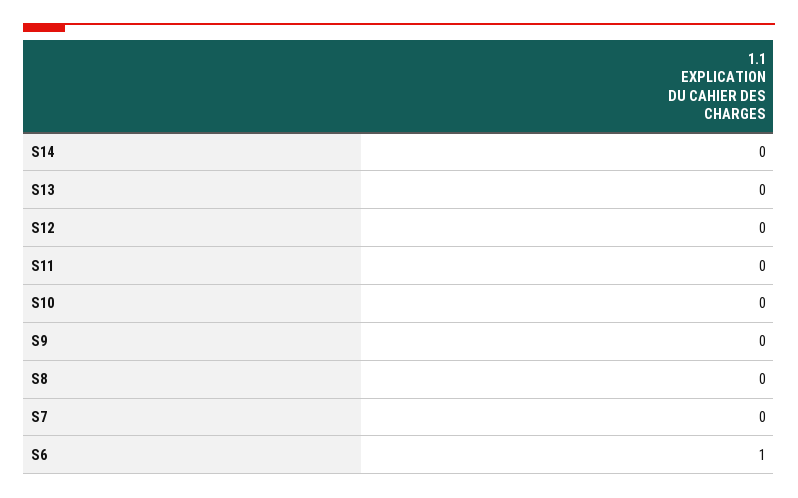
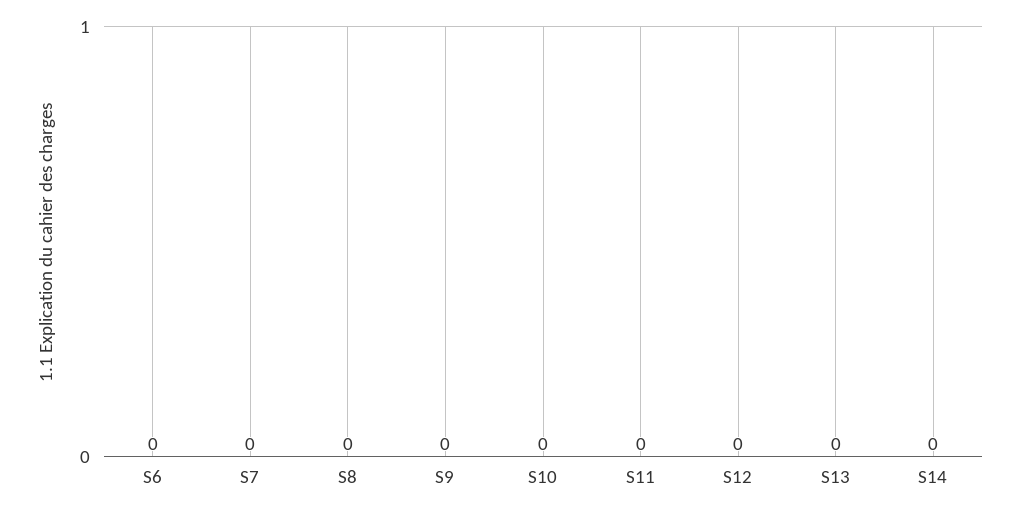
  {
    "S14": 0,
    "S13": 0,
    "S12": 0,
    "S11": 0,
    "S10": 0,
    "S9": 0,
    "S8": 0,
    "S7": 0,
-   "S6": 1
+   "S6": 0
  }

